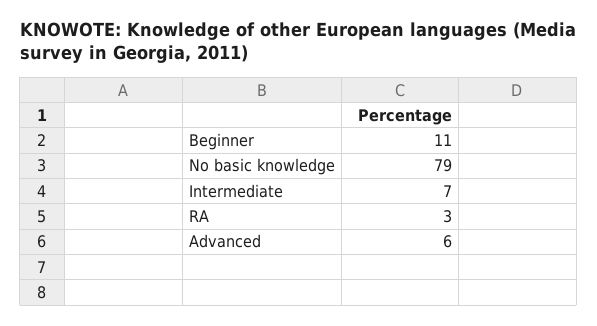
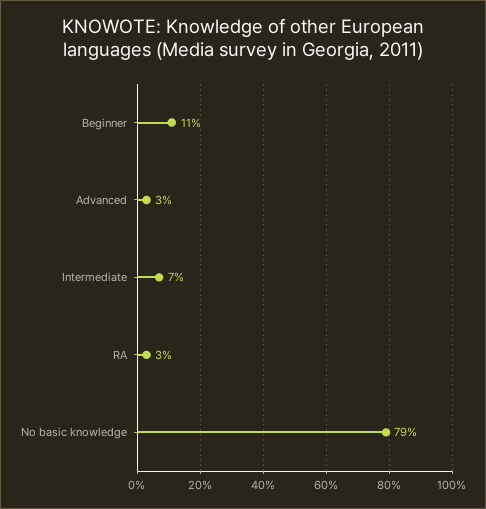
  {
    "Beginner": 11,
    "No basic knowledge": 79,
    "Intermediate": 7,
    "RA": 3,
-   "Advanced": 6
+   "Advanced": 3
  }

